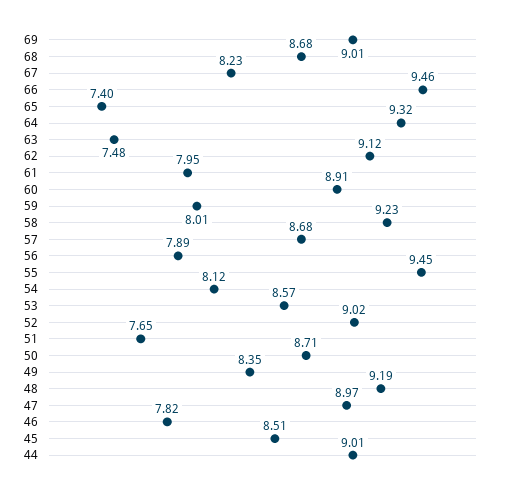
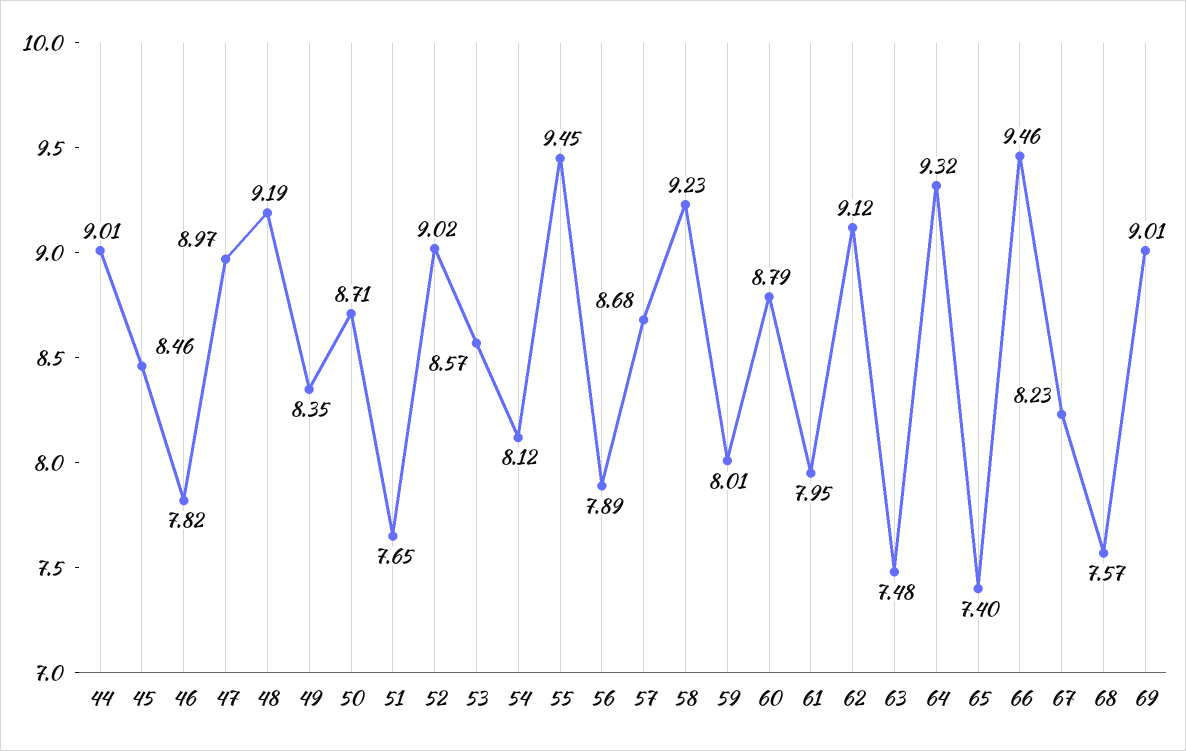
  {
    "69": 9.01,
-   "68": 8.68,
+   "68": 7.57,
    "67": 8.23,
    "66": 9.46,
    "65": 7.4,
    "64": 9.32,
    "63": 7.48,
    "62": 9.12,
    "61": 7.95,
-   "60": 8.91,
+   "60": 8.79,
    "59": 8.01,
    "58": 9.23,
    "57": 8.68,
    "56": 7.89,
    "55": 9.45,
    "54": 8.12,
    "53": 8.57,
    "52": 9.02,
    "51": 7.65,
    "50": 8.71,
    "49": 8.35,
    "48": 9.19,
    "47": 8.97,
    "46": 7.82,
-   "45": 8.51,
+   "45": 8.46,
    "44": 9.01
  }

